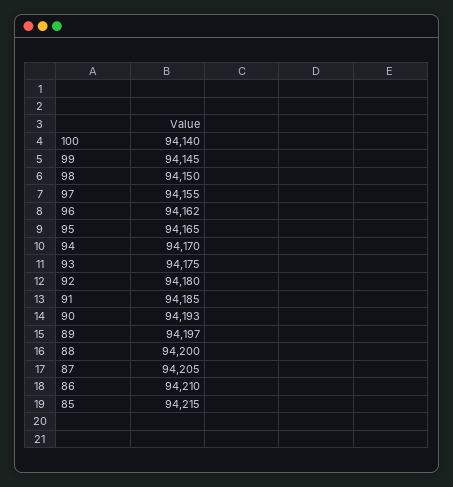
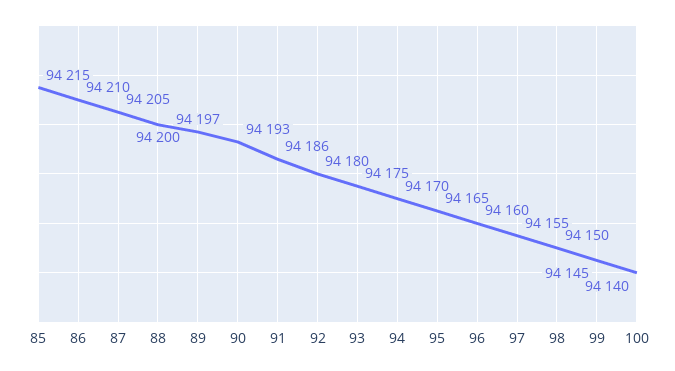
  {
    "100": 94140,
    "99": 94145,
    "98": 94150,
    "97": 94155,
-   "96": 94162,
+   "96": 94160,
    "95": 94165,
    "94": 94170,
    "93": 94175,
    "92": 94180,
-   "91": 94185,
+   "91": 94186,
    "90": 94193,
    "89": 94197,
    "88": 94200,
    "87": 94205,
    "86": 94210,
    "85": 94215
  }

